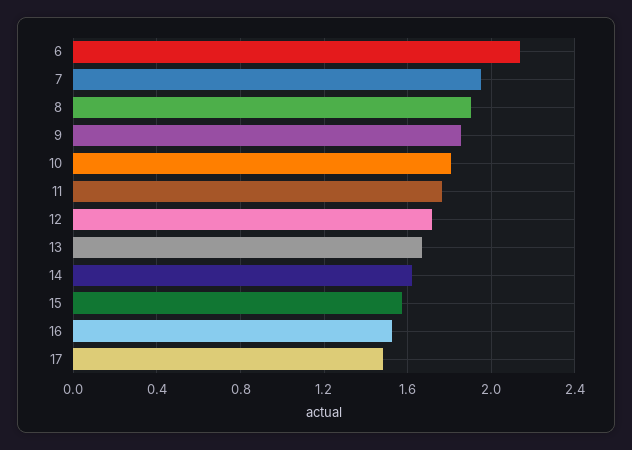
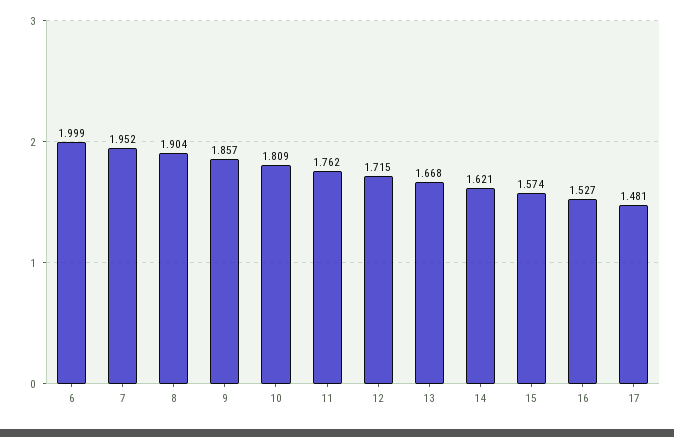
  {
-   "6": 2.15,
+   "6": 1.999,
    "7": 1.952,
    "8": 1.904,
    "9": 1.857,
    "10": 1.809,
    "11": 1.762,
    "12": 1.715,
    "13": 1.668,
    "14": 1.621,
    "15": 1.574,
    "16": 1.527,
    "17": 1.481
  }

